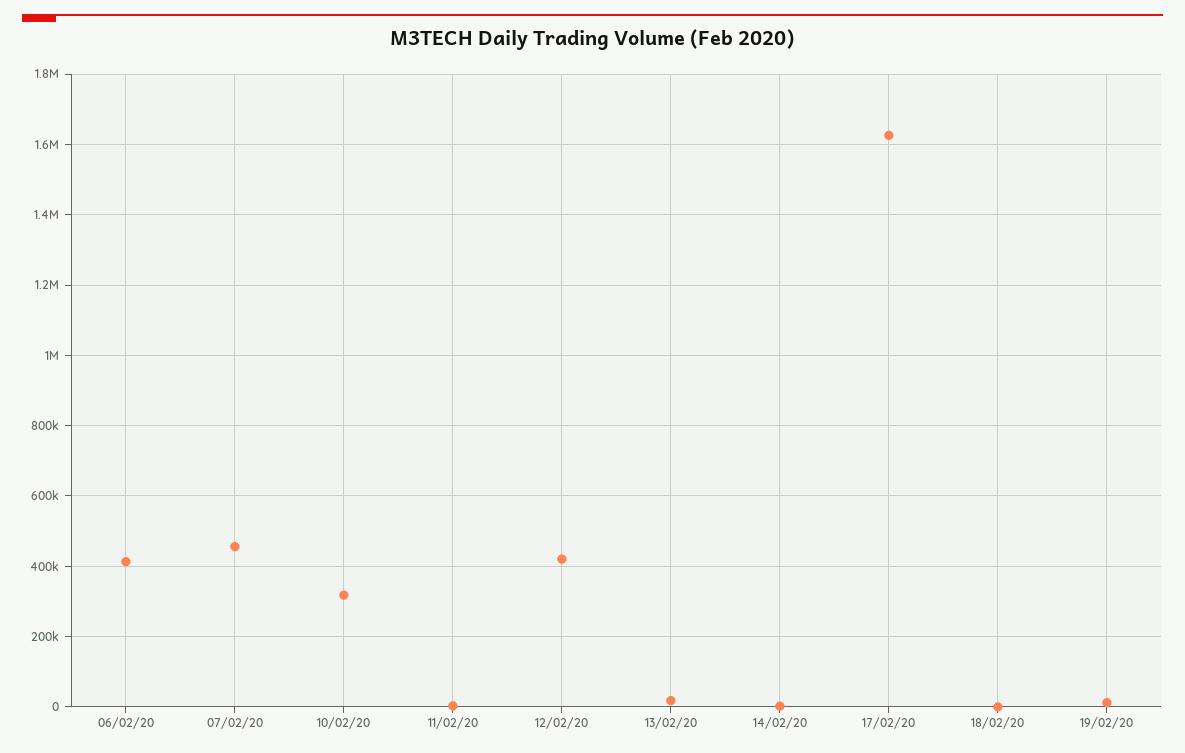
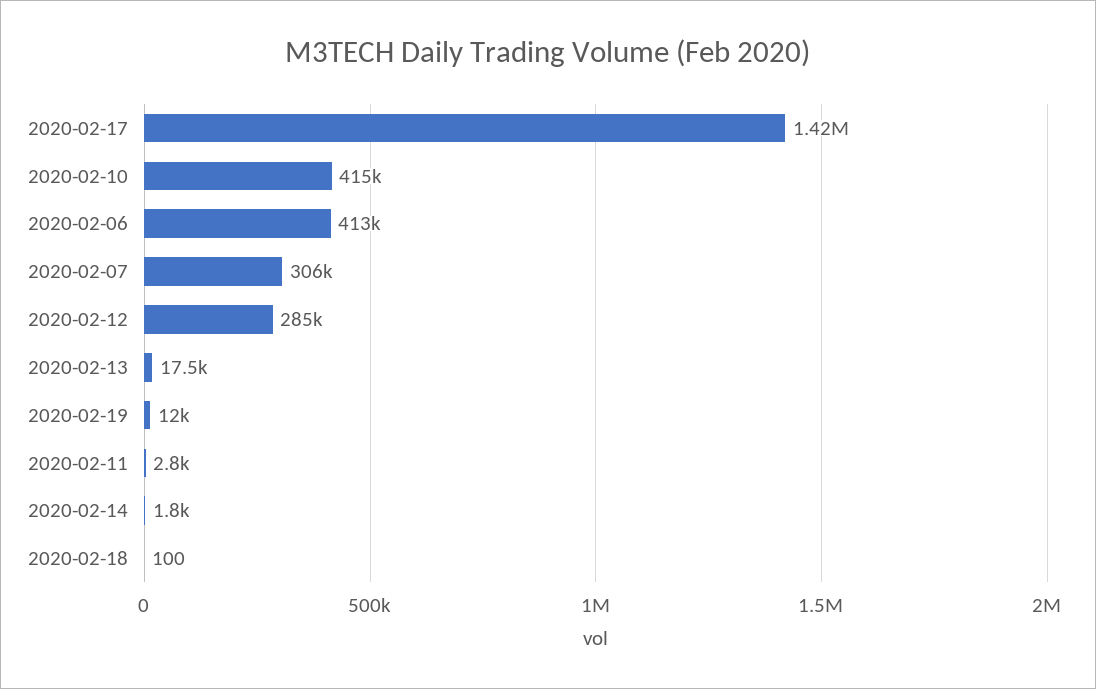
  {
    "06/02/20": 413000,
-   "07/02/20": 460000,
+   "07/02/20": 306000,
-   "10/02/20": 320000,
+   "10/02/20": 415000,
    "11/02/20": 2800,
-   "12/02/20": 420000,
+   "12/02/20": 285000,
    "13/02/20": 17500,
    "14/02/20": 1800,
-   "17/02/20": 1620000,
+   "17/02/20": 1420000,
    "18/02/20": 100,
    "19/02/20": 12000
  }

